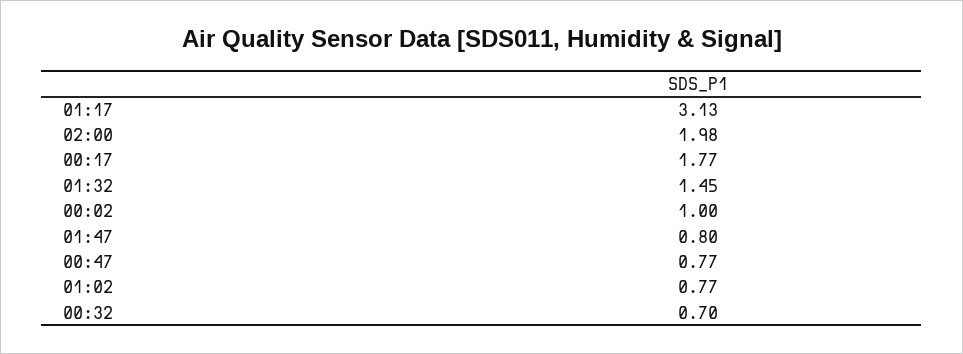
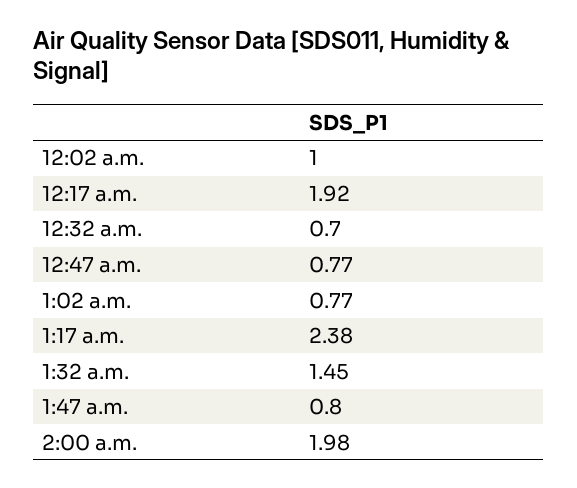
  {
-   "01:17": 3.13,
+   "01:17": 2.38,
    "02:00": 1.98,
-   "00:17": 1.77,
+   "00:17": 1.92,
    "01:32": 1.45,
    "00:02": 1,
    "01:47": 0.8,
    "00:47": 0.77,
    "01:02": 0.77,
    "00:32": 0.7
  }

